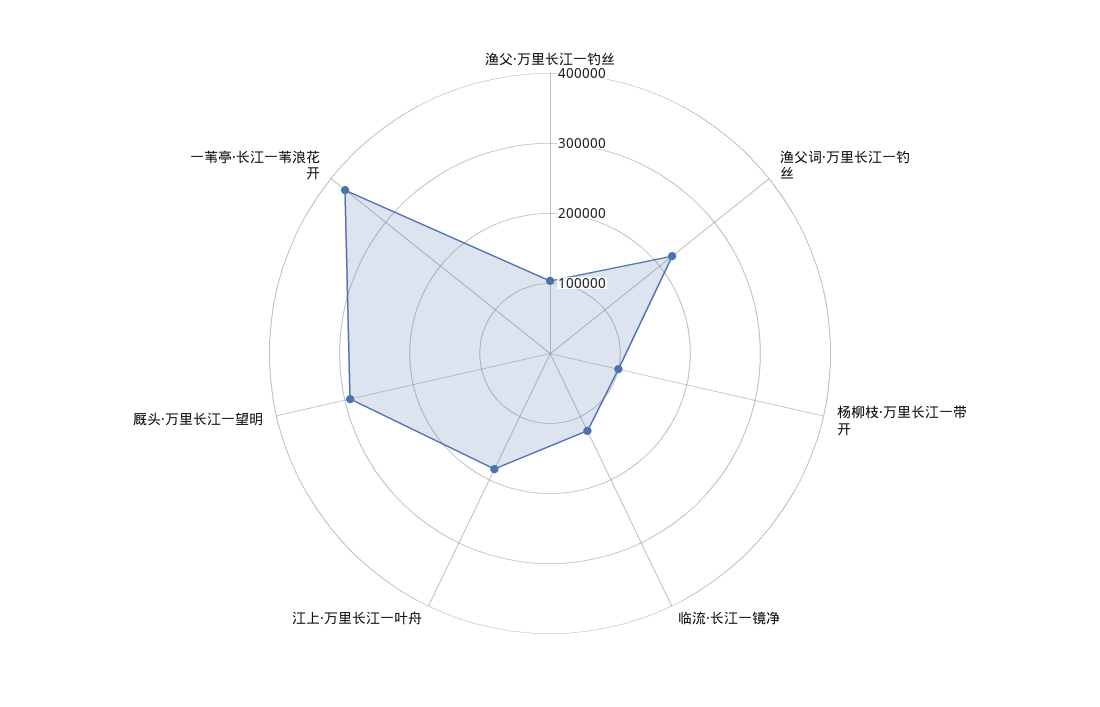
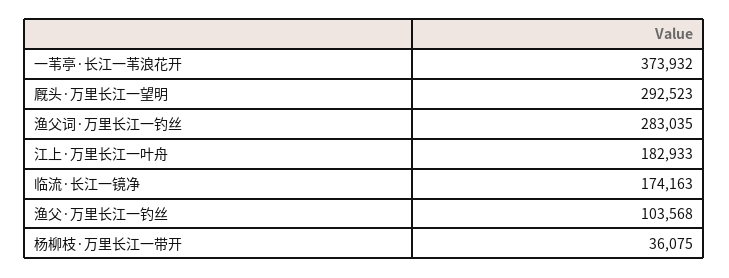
  {
    "渔父·万里长江一钓丝": 103568,
-   "渔父词·万里长江一钓丝": 220000,
+   "渔父词·万里长江一钓丝": 283035,
-   "杨柳枝·万里长江一带开": 100000,
+   "杨柳枝·万里长江一带开": 36075,
-   "临流·长江一镜净": 120000,
+   "临流·长江一镜净": 174163,
    "江上·万里长江一叶舟": 182933,
    "厩头·万里长江一望明": 292523,
    "一苇亭·长江一苇浪花开": 373932
  }

